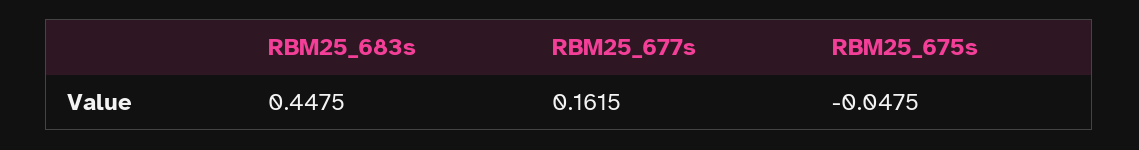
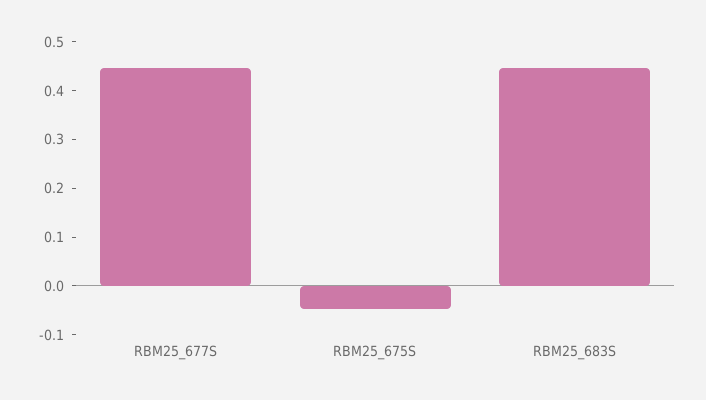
  {
    "RBM25_683s": 0.4475,
-   "RBM25_677s": 0.1615,
+   "RBM25_677s": 0.44,
    "RBM25_675s": -0.0475
  }

